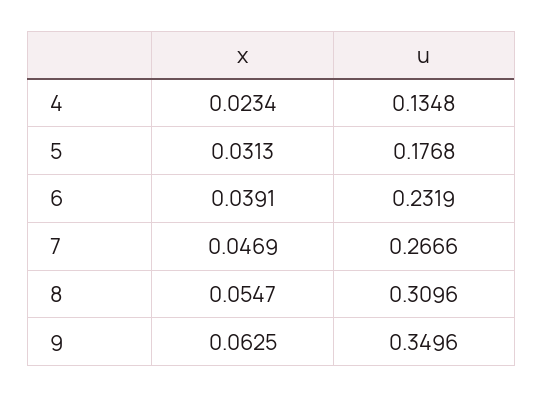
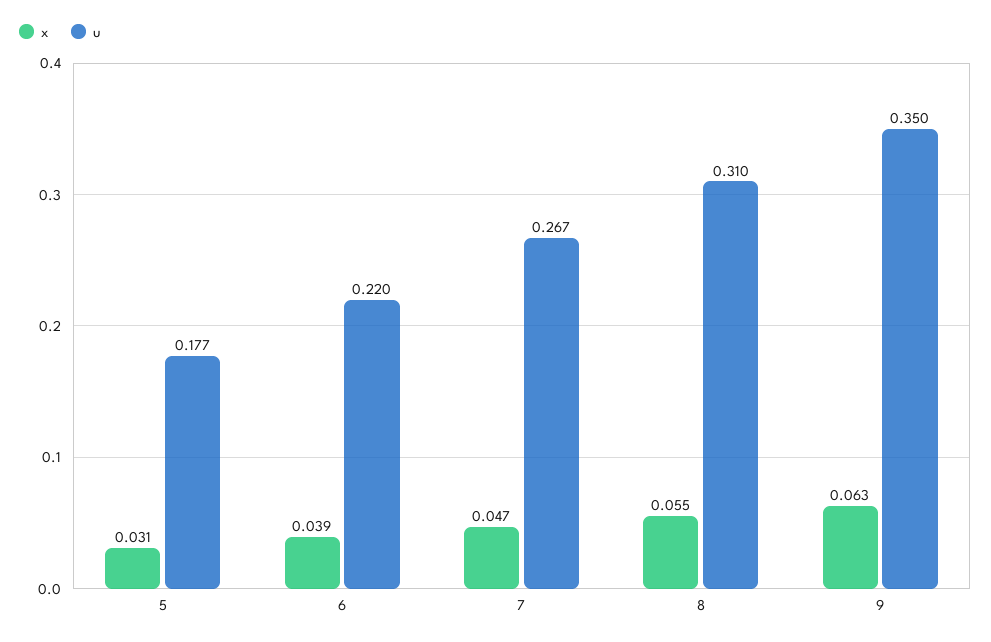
  {
    "x": {
-     "4": 0.0234,
      "5": 0.0313,
      "6": 0.0391,
      "7": 0.0469,
      "8": 0.0547,
      "9": 0.0625
    },
    "u": {
-     "4": 0.1348,
      "5": 0.1768,
-     "6": 0.2319,
+     "6": 0.22,
      "7": 0.2666,
      "8": 0.3096,
      "9": 0.3496
    }
  }

